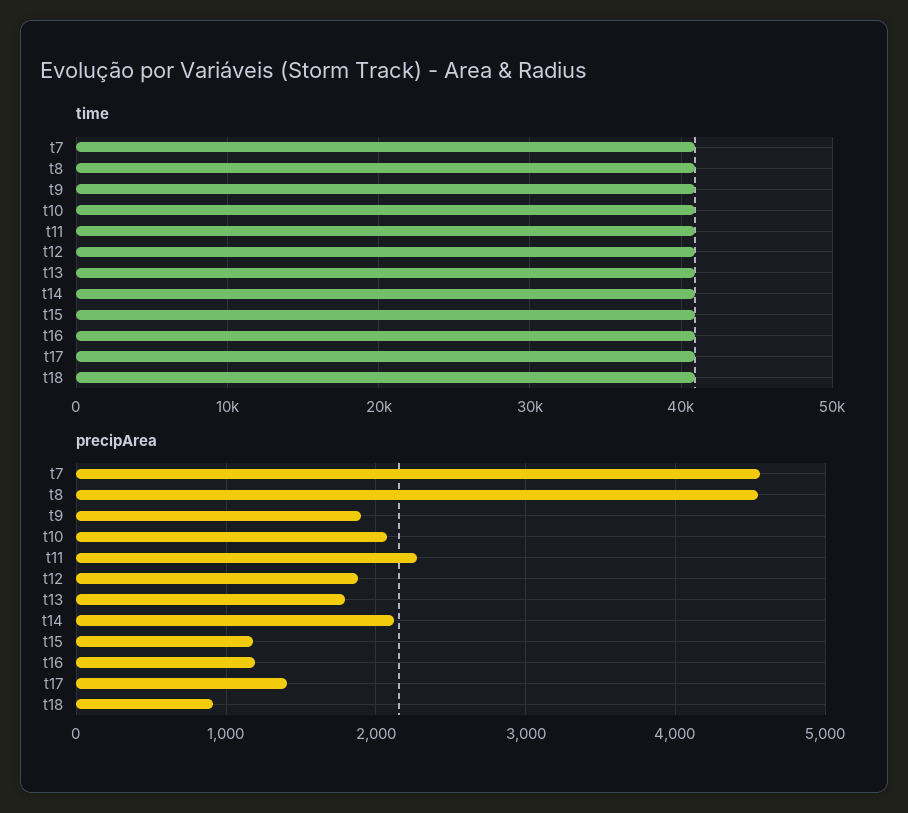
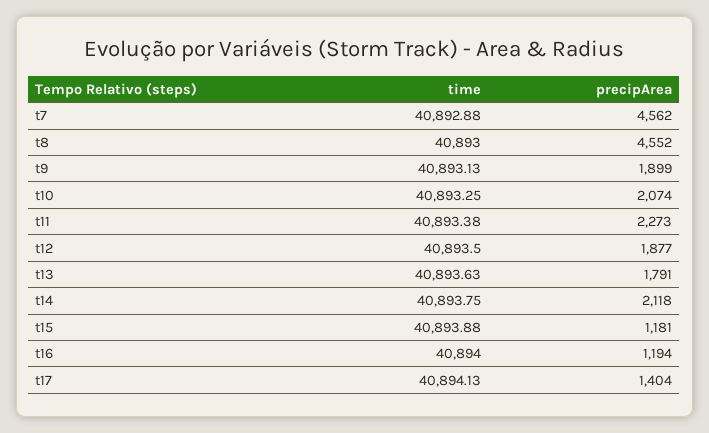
  {
    "time": {
      "t7": 40892.88,
      "t8": 40893,
      "t9": 40893.13,
      "t10": 40893.25,
      "t11": 40893.38,
      "t12": 40893.5,
      "t13": 40893.63,
      "t14": 40893.75,
      "t15": 40893.88,
      "t16": 40894,
-     "t17": 40894.13,
+     "t17": 40894.13
-     "t18": 41000
    },
    "precipArea": {
      "t7": 4562,
      "t8": 4552,
      "t9": 1899,
      "t10": 2074,
      "t11": 2273,
      "t12": 1877,
      "t13": 1791,
      "t14": 2118,
      "t15": 1181,
      "t16": 1194,
-     "t17": 1404,
+     "t17": 1404
-     "t18": 900
    }
  }

